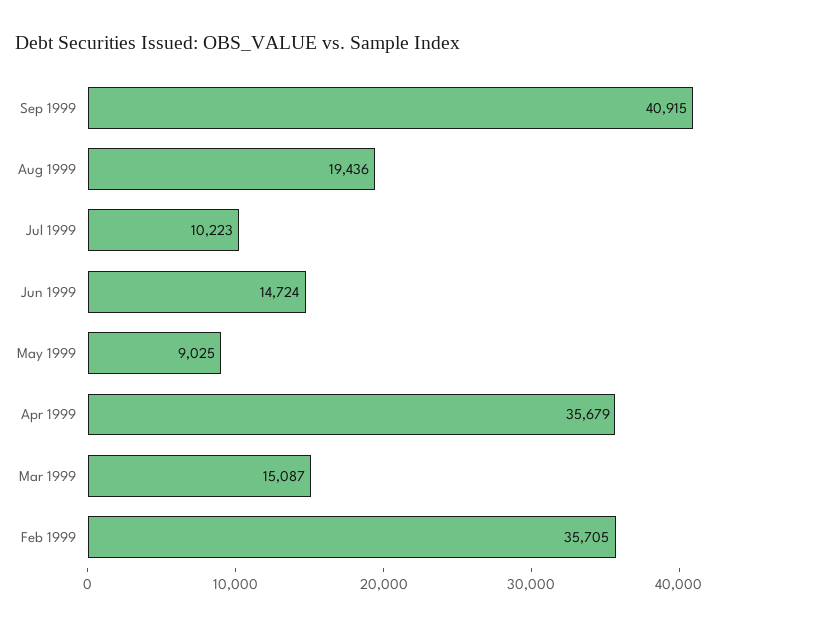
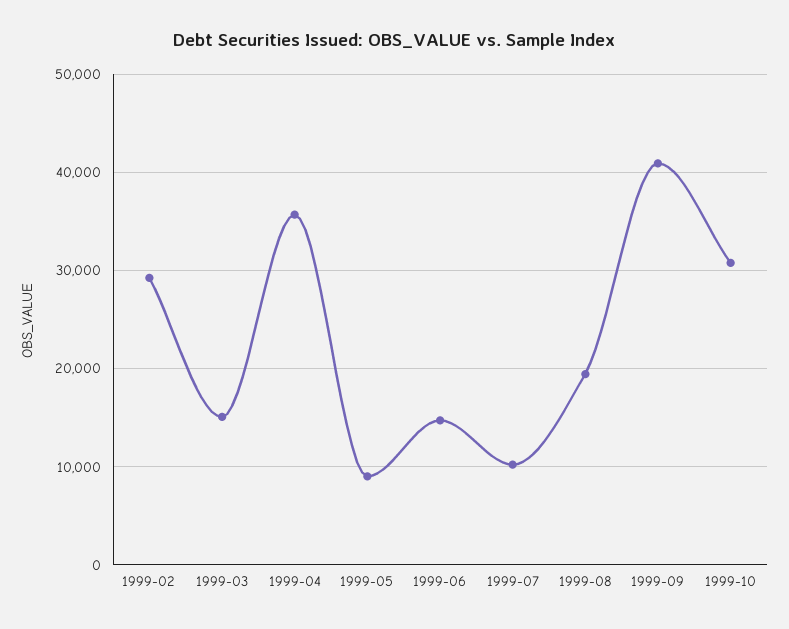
  {
    "Sep 1999": 40915,
    "Aug 1999": 19436,
    "Jul 1999": 10223,
    "Jun 1999": 14724,
    "May 1999": 9025,
    "Apr 1999": 35679,
    "Mar 1999": 15087,
-   "Feb 1999": 35705
+   "Feb 1999": 29000,
+   "1999-10": 31000
  }

